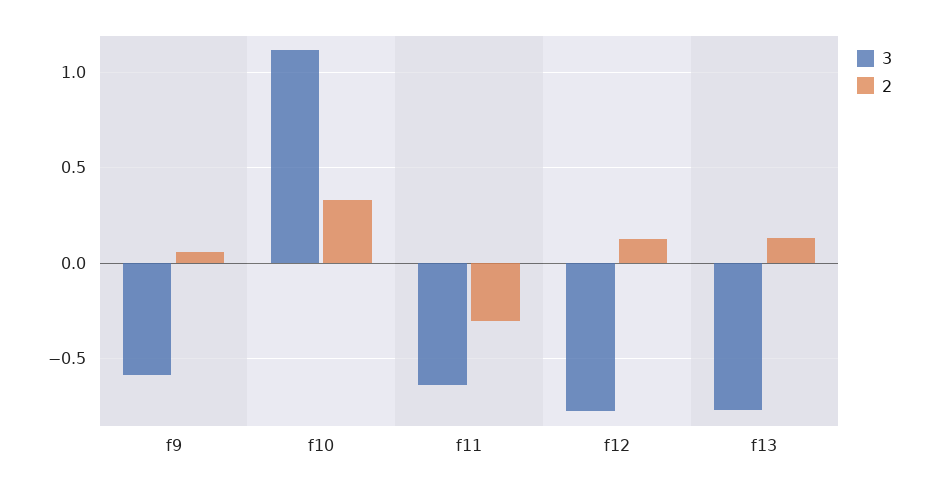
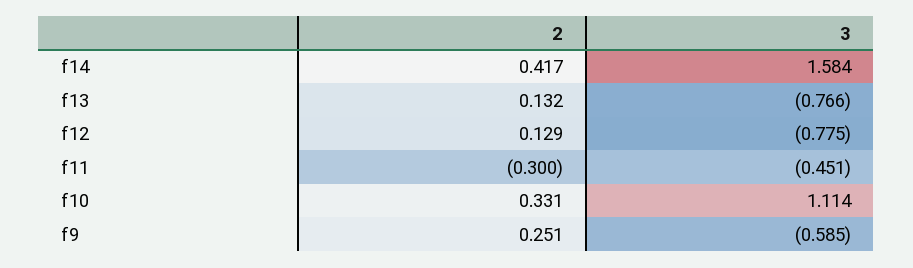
  {
    "3": {
      "f9": -0.585,
      "f10": 1.114,
-     "f11": -0.65,
+     "f11": -0.451,
      "f12": -0.775,
-     "f13": -0.766
+     "f13": -0.766,
+     "f14": 1.584
    },
    "2": {
-     "f9": 0.05,
+     "f9": 0.251,
      "f10": 0.331,
      "f11": -0.3,
      "f12": 0.129,
-     "f13": 0.132
+     "f13": 0.132,
+     "f14": 0.417
    }
  }

